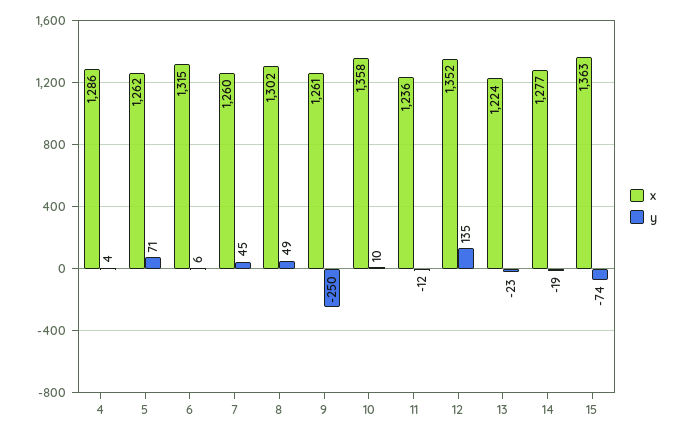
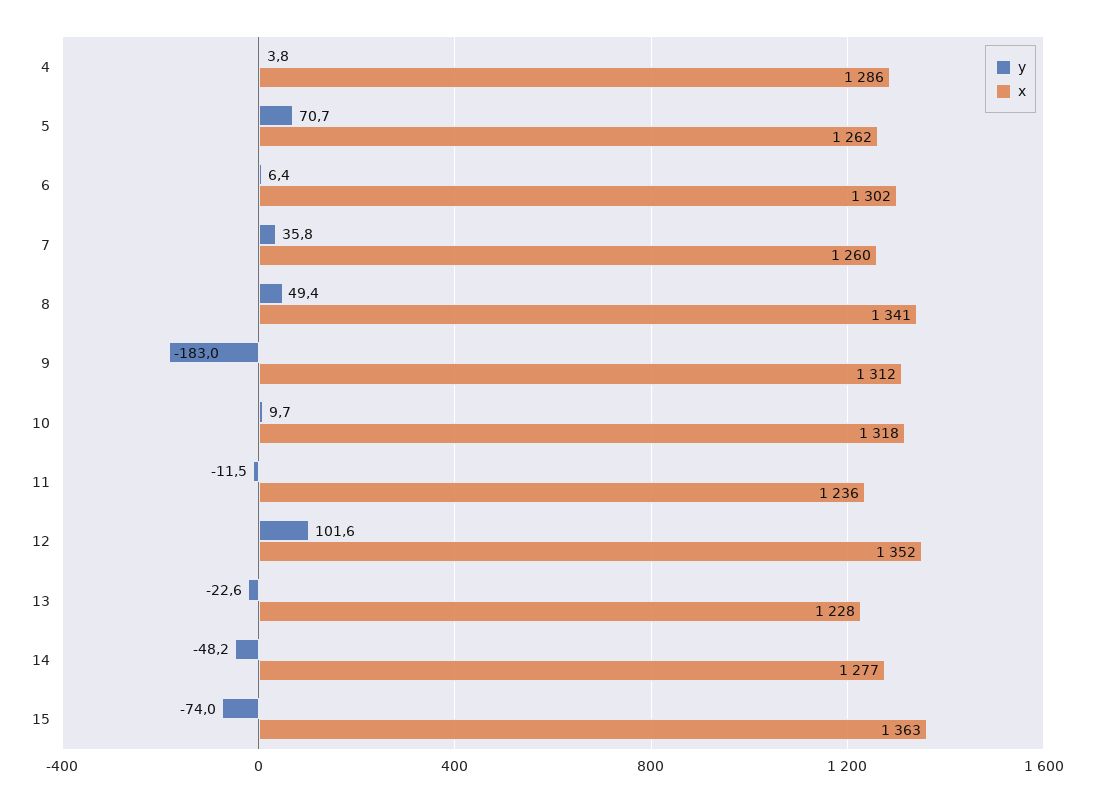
  {
    "x": {
      "4": 1286,
      "5": 1262,
-     "6": 1315,
+     "6": 1302,
      "7": 1260,
-     "8": 1302,
+     "8": 1341,
-     "9": 1261,
+     "9": 1312,
-     "10": 1358,
+     "10": 1318,
      "11": 1236,
      "12": 1352,
-     "13": 1224,
+     "13": 1228,
      "14": 1277,
      "15": 1363
    },
    "y": {
      "4": 3.8,
      "5": 70.7,
      "6": 6.4,
-     "7": 45,
+     "7": 35.8,
      "8": 49.4,
-     "9": -250,
+     "9": -183,
      "10": 9.7,
      "11": -11.5,
-     "12": 135,
+     "12": 101.6,
      "13": -22.6,
-     "14": -19,
+     "14": -48.2,
      "15": -74
    }
  }

